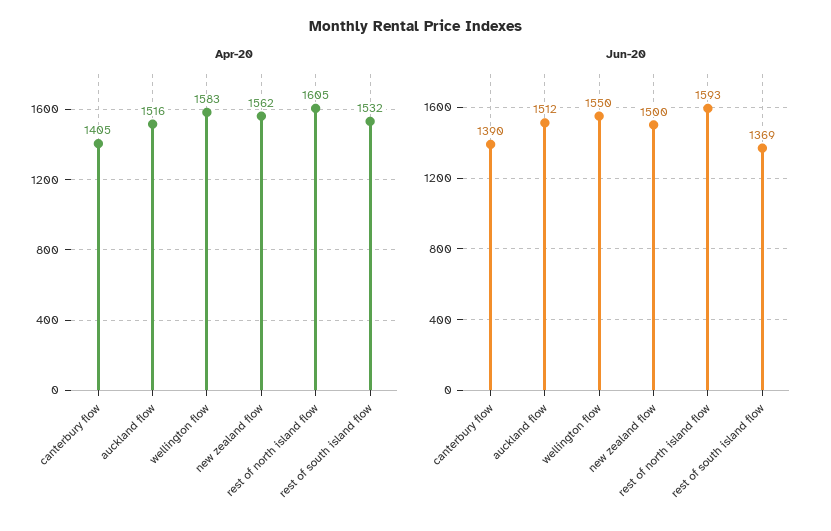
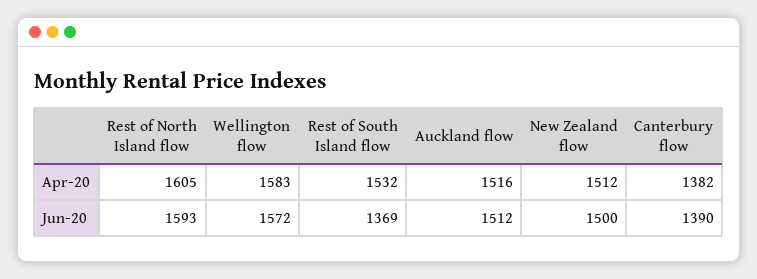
  {
    "Apr-20": {
-     "canterbury flow": 1405,
+     "canterbury flow": 1382,
      "auckland flow": 1516,
      "wellington flow": 1583,
-     "new zealand flow": 1562,
+     "new zealand flow": 1512,
      "rest of north island flow": 1605,
      "rest of south island flow": 1532
    },
    "Jun-20": {
      "canterbury flow": 1390,
      "auckland flow": 1512,
-     "wellington flow": 1550,
+     "wellington flow": 1572,
      "new zealand flow": 1500,
      "rest of north island flow": 1593,
      "rest of south island flow": 1369
    }
  }

